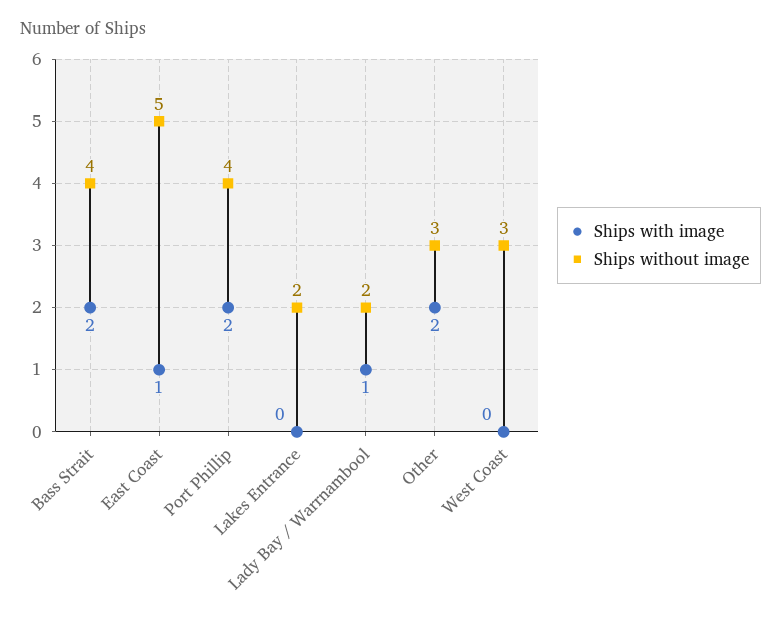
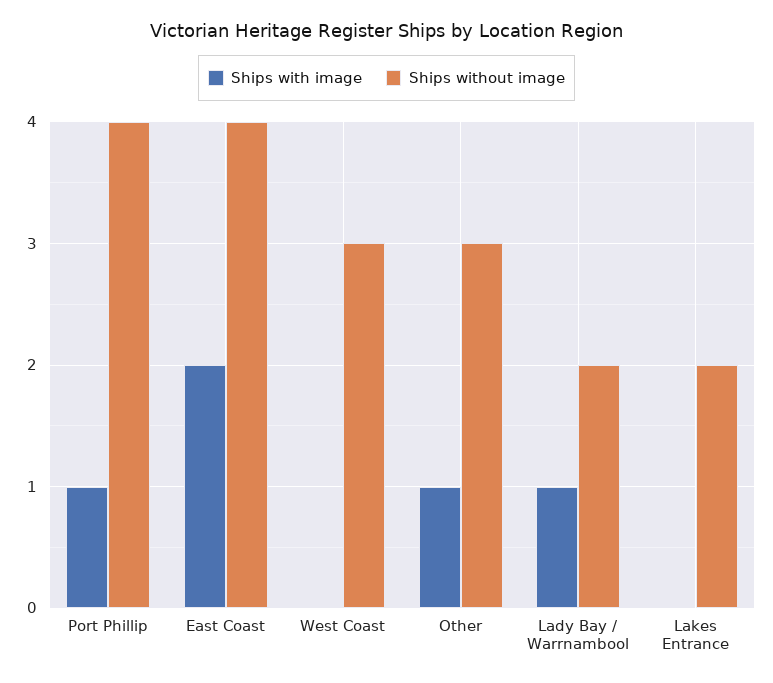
  {
    "Ships with image": {
-     "Bass Strait": 2,
-     "East Coast": 1,
+     "East Coast": 2,
-     "Port Phillip": 2,
+     "Port Phillip": 1,
      "Lakes Entrance": 0,
      "Lady Bay / Warrnambool": 1,
-     "Other": 2,
+     "Other": 1,
      "West Coast": 0
    },
    "Ships without image": {
-     "Bass Strait": 4,
-     "East Coast": 5,
+     "East Coast": 4,
      "Port Phillip": 4,
      "Lakes Entrance": 2,
      "Lady Bay / Warrnambool": 2,
      "Other": 3,
      "West Coast": 3
    }
  }

